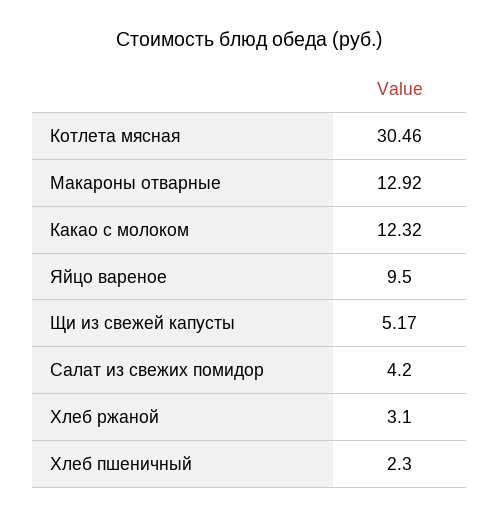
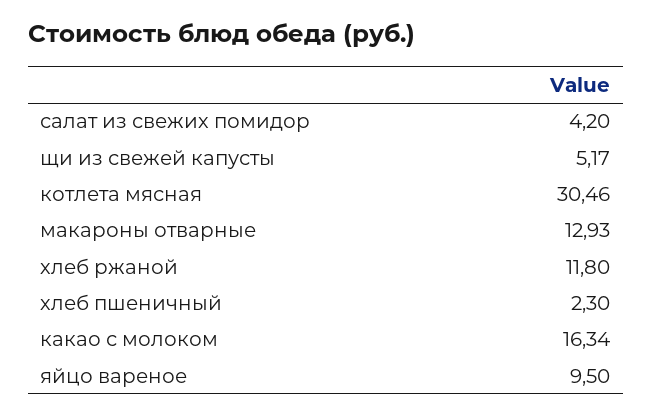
  {
    "Котлета мясная": 30.46,
-   "Макароны отварные": 12.92,
+   "Макароны отварные": 12.93,
-   "Какао с молоком": 12.32,
+   "Какао с молоком": 16.34,
    "Яйцо вареное": 9.5,
    "Щи из свежей капусты": 5.17,
    "Салат из свежих помидор": 4.2,
-   "Хлеб ржаной": 3.1,
+   "Хлеб ржаной": 11.8,
    "Хлеб пшеничный": 2.3
  }

